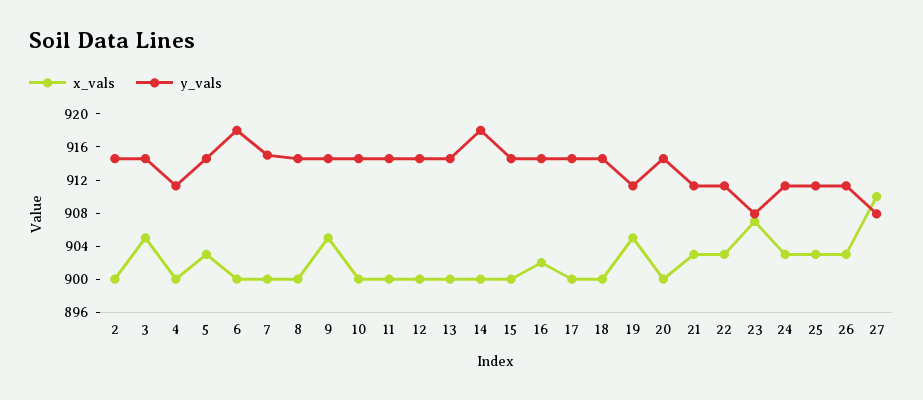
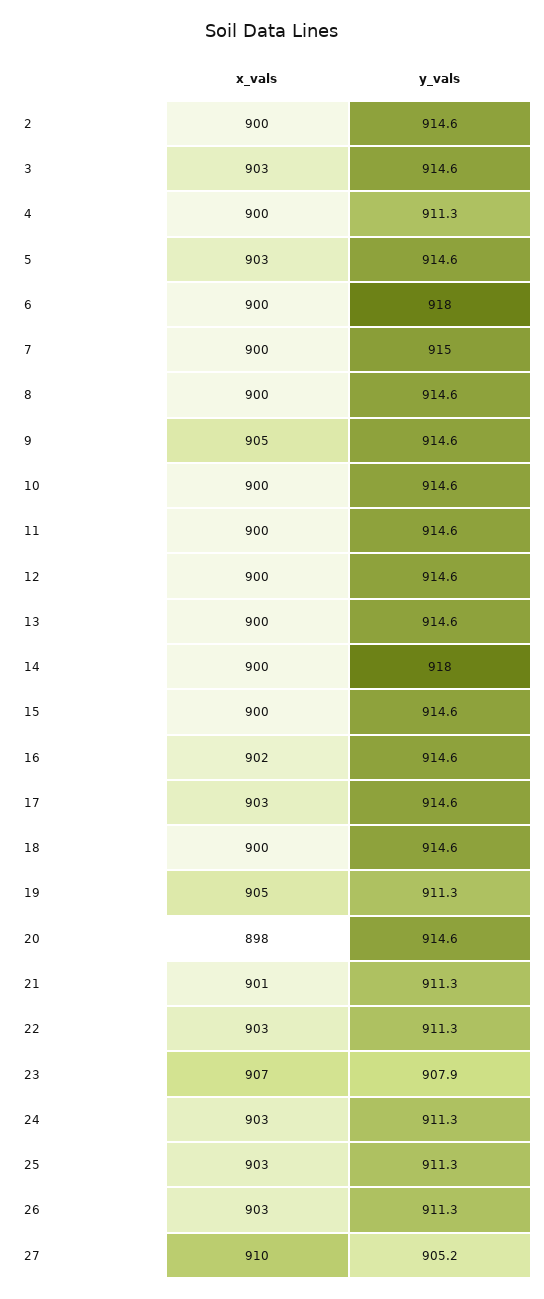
  {
    "x_vals": {
      "2": 900,
-     "3": 905,
+     "3": 903,
      "4": 900,
      "5": 903,
      "6": 900,
      "7": 900,
      "8": 900,
      "9": 905,
      "10": 900,
      "11": 900,
      "12": 900,
      "13": 900,
      "14": 900,
      "15": 900,
      "16": 902,
-     "17": 900,
+     "17": 903,
      "18": 900,
      "19": 905,
-     "20": 900,
+     "20": 898,
-     "21": 903,
+     "21": 901,
      "22": 903,
      "23": 907,
      "24": 903,
      "25": 903,
      "26": 903,
      "27": 910
    },
    "y_vals": {
      "2": 914.6,
      "3": 914.6,
      "4": 911.3,
      "5": 914.6,
      "6": 918,
      "7": 915,
      "8": 914.6,
      "9": 914.6,
      "10": 914.6,
      "11": 914.6,
      "12": 914.6,
      "13": 914.6,
      "14": 918,
      "15": 914.6,
      "16": 914.6,
      "17": 914.6,
      "18": 914.6,
      "19": 911.3,
      "20": 914.6,
      "21": 911.3,
      "22": 911.3,
      "23": 907.9,
      "24": 911.3,
      "25": 911.3,
      "26": 911.3,
-     "27": 908
+     "27": 905.2
    }
  }

